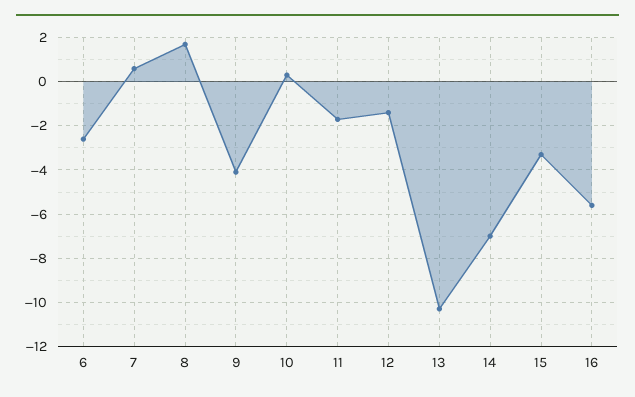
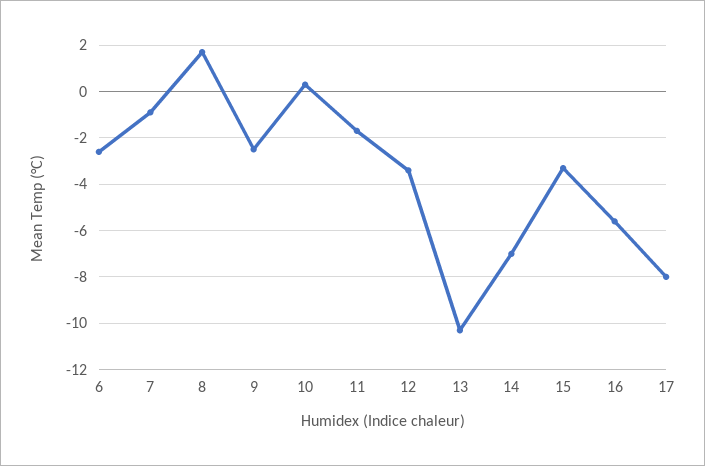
  {
    "6": -2.5,
-   "7": 0.5,
+   "7": -1,
    "8": 1.5,
-   "9": -4,
+   "9": -2.5,
    "10": 0.5,
    "11": -1.5,
-   "12": -1.5,
+   "12": -3.5,
    "13": -10.5,
    "14": -7,
    "15": -3.5,
-   "16": -5.5
+   "16": -5.5,
+   "17": -8
  }

